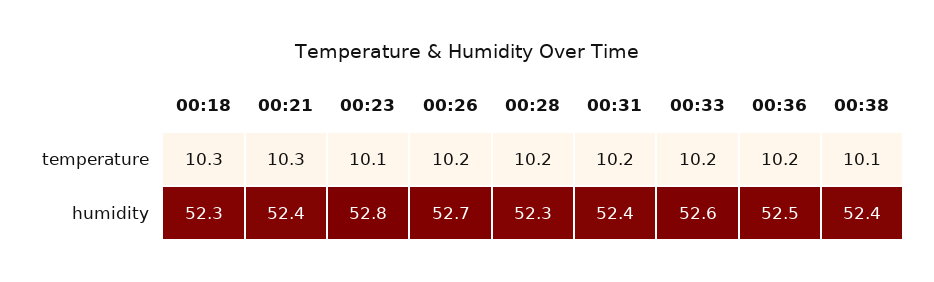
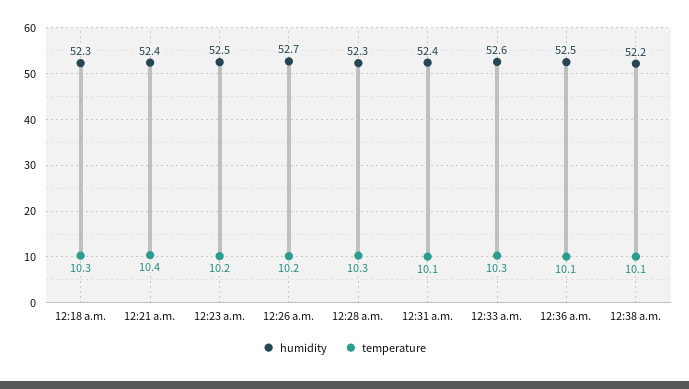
  {
    "temperature": {
      "00:18": 10.3,
-     "00:21": 10.3,
+     "00:21": 10.4,
-     "00:23": 10.1,
+     "00:23": 10.2,
      "00:26": 10.2,
-     "00:28": 10.2,
+     "00:28": 10.3,
-     "00:31": 10.2,
+     "00:31": 10.1,
-     "00:33": 10.2,
+     "00:33": 10.3,
-     "00:36": 10.2,
+     "00:36": 10.1,
      "00:38": 10.1
    },
    "humidity": {
      "00:18": 52.3,
      "00:21": 52.4,
-     "00:23": 52.8,
+     "00:23": 52.5,
      "00:26": 52.7,
      "00:28": 52.3,
      "00:31": 52.4,
      "00:33": 52.6,
      "00:36": 52.5,
-     "00:38": 52.4
+     "00:38": 52.2
    }
  }

